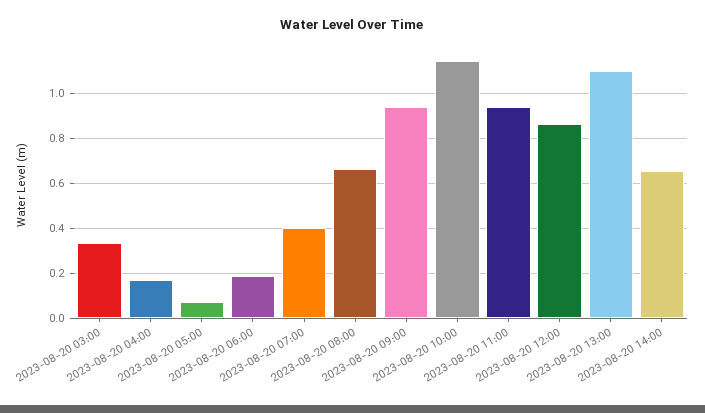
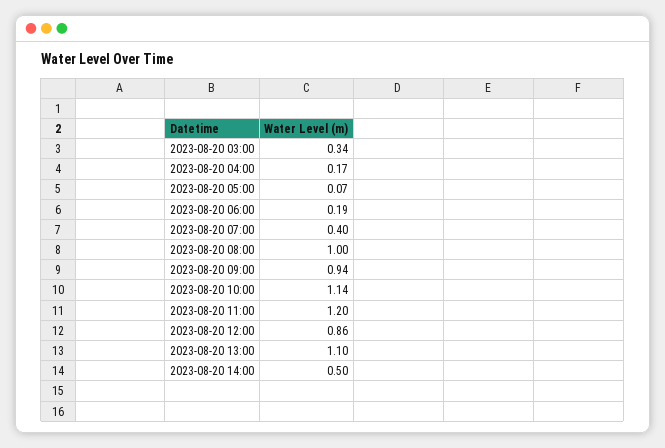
  {
    "2023-08-20 03:00": 0.34,
    "2023-08-20 04:00": 0.17,
    "2023-08-20 05:00": 0.07,
    "2023-08-20 06:00": 0.19,
    "2023-08-20 07:00": 0.4,
-   "2023-08-20 08:00": 0.65,
+   "2023-08-20 08:00": 1,
    "2023-08-20 09:00": 0.94,
    "2023-08-20 10:00": 1.14,
-   "2023-08-20 11:00": 0.95,
+   "2023-08-20 11:00": 1.2,
    "2023-08-20 12:00": 0.86,
    "2023-08-20 13:00": 1.1,
-   "2023-08-20 14:00": 0.65
+   "2023-08-20 14:00": 0.5
  }

